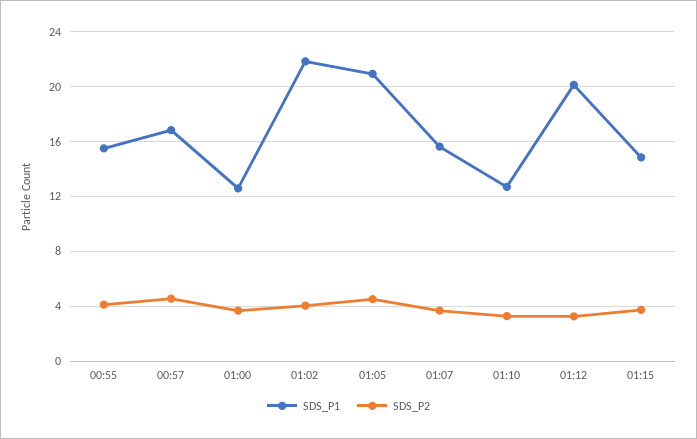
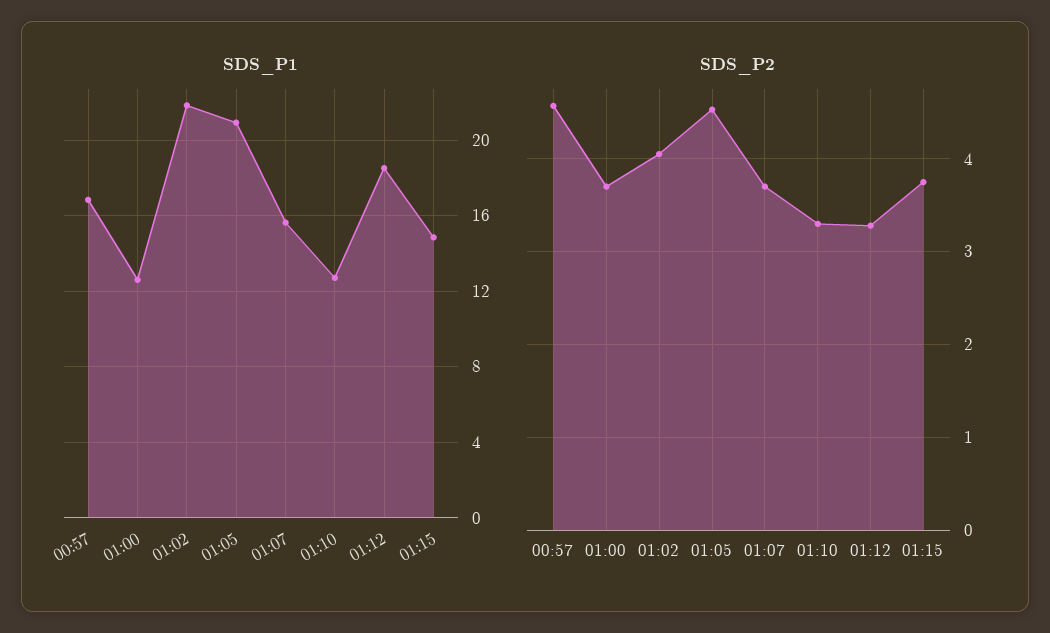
  {
    "SDS_P1": {
-     "00:55": 15.5,
      "00:57": 17,
      "01:00": 12.5,
      "01:02": 22,
      "01:05": 21,
      "01:07": 15.5,
      "01:10": 12.5,
-     "01:12": 20,
+     "01:12": 18.5,
      "01:15": 15
    },
    "SDS_P2": {
-     "00:55": 4,
      "00:57": 4.6,
      "01:00": 3.7,
      "01:02": 4.1,
      "01:05": 4.5,
      "01:07": 3.7,
      "01:10": 3.3,
      "01:12": 3.3,
      "01:15": 3.8
    }
  }

